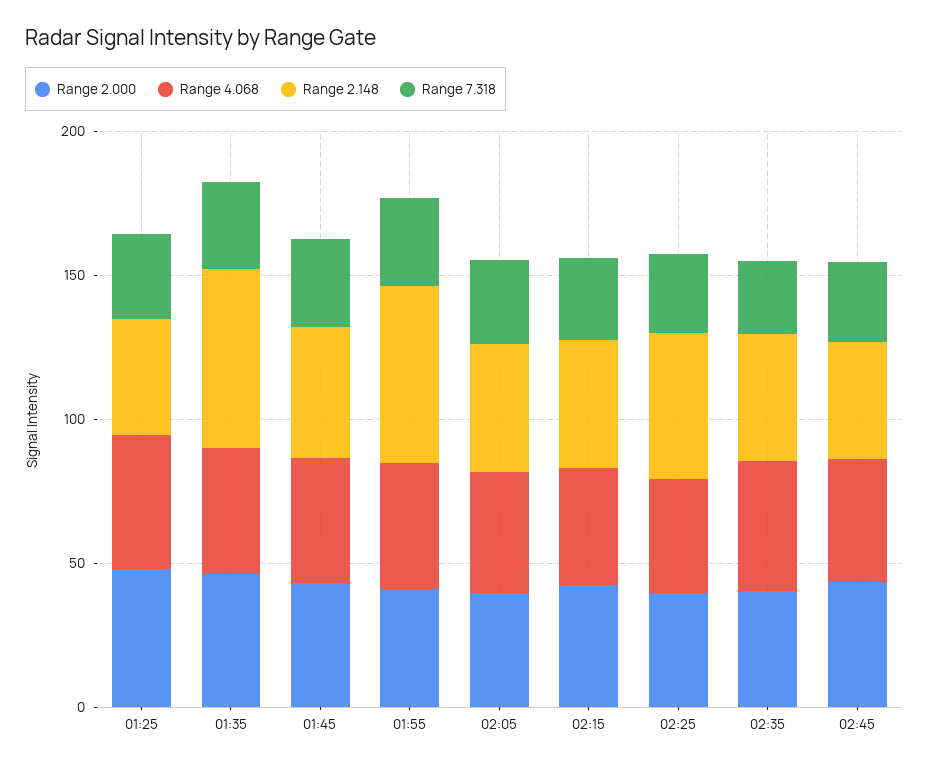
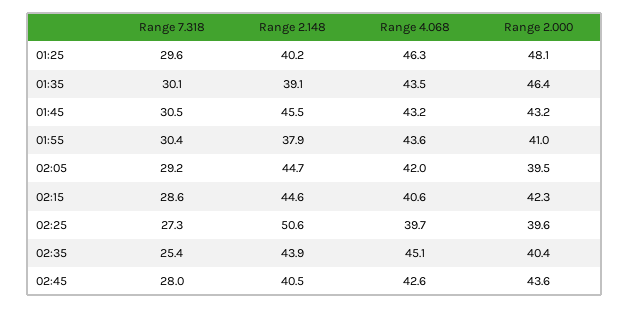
  {
    "Range 2.000": {
      "01:25": 48.1,
      "01:35": 46.4,
      "01:45": 43.2,
      "01:55": 41,
      "02:05": 39.5,
      "02:15": 42.3,
      "02:25": 39.6,
      "02:35": 40.4,
      "02:45": 43.6
    },
    "Range 4.068": {
      "01:25": 46.3,
      "01:35": 43.5,
      "01:45": 43.2,
      "01:55": 43.6,
      "02:05": 42,
      "02:15": 40.6,
      "02:25": 39.7,
      "02:35": 45.1,
      "02:45": 42.6
    },
    "Range 2.148": {
      "01:25": 40.2,
-     "01:35": 60,
+     "01:35": 39.1,
      "01:45": 45.5,
-     "01:55": 60,
+     "01:55": 37.9,
      "02:05": 44.7,
      "02:15": 44.6,
      "02:25": 50.6,
      "02:35": 43.9,
      "02:45": 40.5
    },
    "Range 7.318": {
      "01:25": 29.6,
      "01:35": 30.1,
      "01:45": 30.5,
      "01:55": 30.4,
      "02:05": 29.2,
      "02:15": 28.6,
      "02:25": 27.3,
      "02:35": 25.4,
      "02:45": 28
    }
  }

